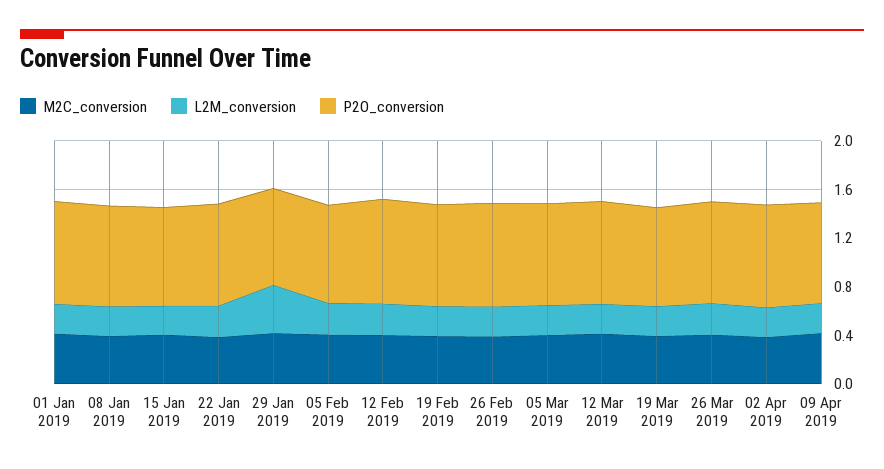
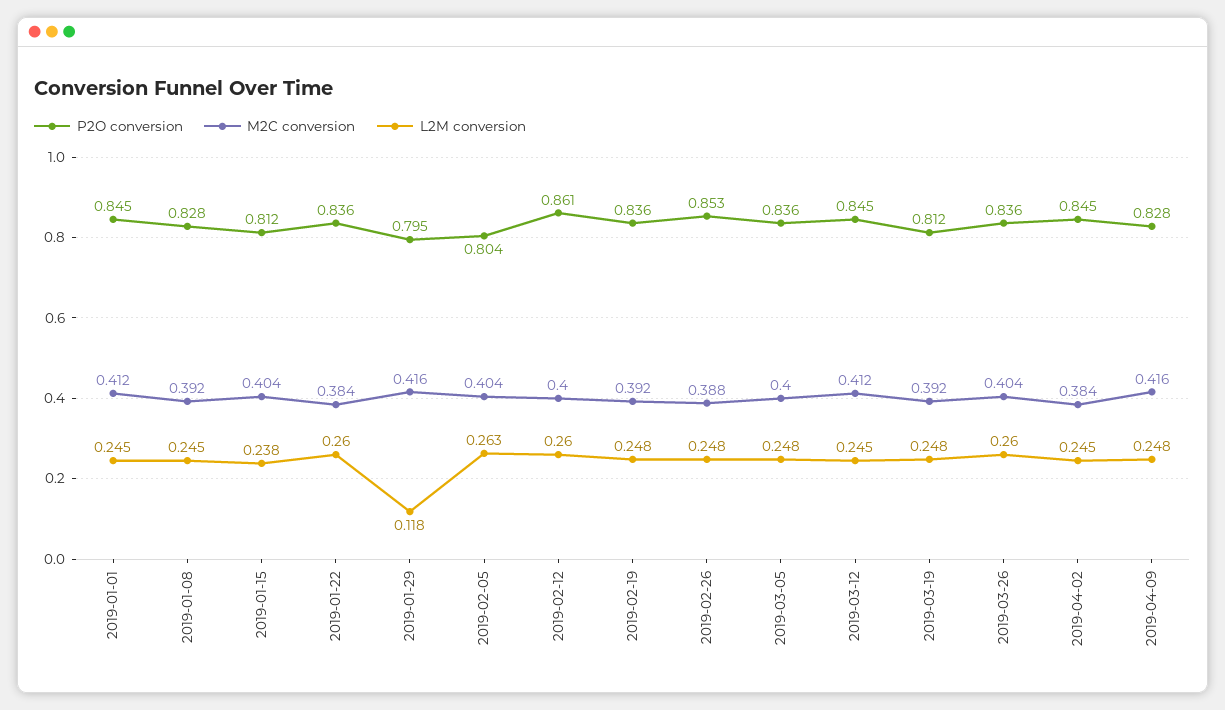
  {
    "M2C_conversion": {
      "01 Jan 2019": 0.412,
      "08 Jan 2019": 0.392,
      "15 Jan 2019": 0.404,
      "22 Jan 2019": 0.384,
      "29 Jan 2019": 0.416,
      "05 Feb 2019": 0.404,
      "12 Feb 2019": 0.4,
      "19 Feb 2019": 0.392,
      "26 Feb 2019": 0.388,
      "05 Mar 2019": 0.4,
      "12 Mar 2019": 0.412,
      "19 Mar 2019": 0.392,
      "26 Mar 2019": 0.404,
      "02 Apr 2019": 0.384,
      "09 Apr 2019": 0.416
    },
    "L2M_conversion": {
      "01 Jan 2019": 0.245,
      "08 Jan 2019": 0.245,
      "15 Jan 2019": 0.238,
      "22 Jan 2019": 0.26,
-     "29 Jan 2019": 0.4,
+     "29 Jan 2019": 0.118,
      "05 Feb 2019": 0.263,
      "12 Feb 2019": 0.26,
      "19 Feb 2019": 0.248,
      "26 Feb 2019": 0.248,
      "05 Mar 2019": 0.248,
      "12 Mar 2019": 0.245,
      "19 Mar 2019": 0.248,
      "26 Mar 2019": 0.26,
      "02 Apr 2019": 0.245,
      "09 Apr 2019": 0.248
    },
    "P2O_conversion": {
      "01 Jan 2019": 0.845,
      "08 Jan 2019": 0.828,
      "15 Jan 2019": 0.812,
      "22 Jan 2019": 0.836,
      "29 Jan 2019": 0.795,
      "05 Feb 2019": 0.804,
      "12 Feb 2019": 0.861,
      "19 Feb 2019": 0.836,
      "26 Feb 2019": 0.853,
      "05 Mar 2019": 0.836,
      "12 Mar 2019": 0.845,
      "19 Mar 2019": 0.812,
      "26 Mar 2019": 0.836,
      "02 Apr 2019": 0.845,
      "09 Apr 2019": 0.828
    }
  }

